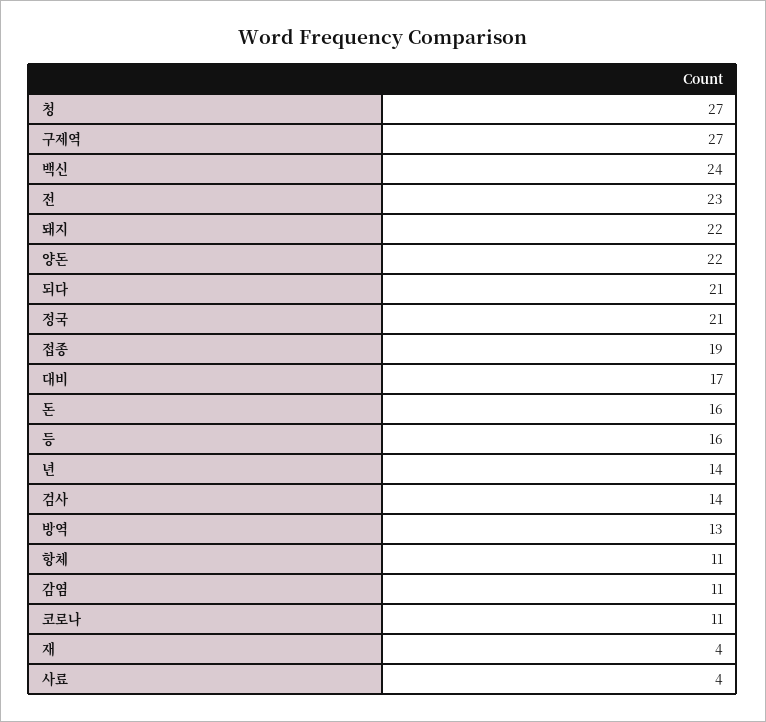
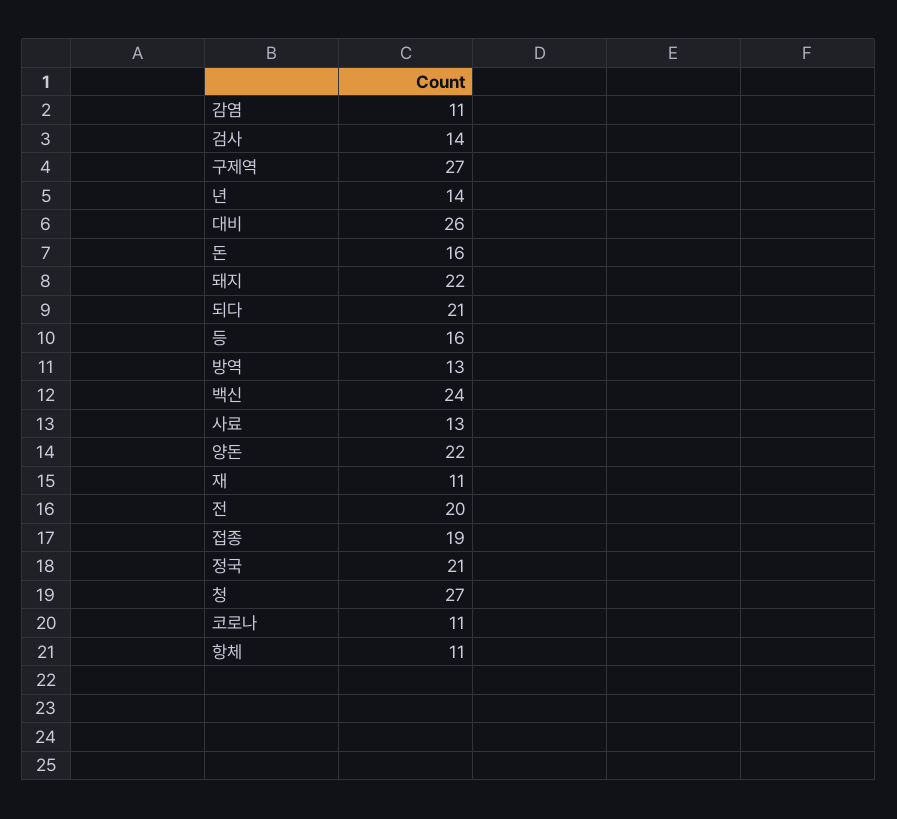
  {
    "청": 27,
    "구제역": 27,
    "백신": 24,
-   "전": 23,
+   "전": 20,
    "돼지": 22,
    "양돈": 22,
    "되다": 21,
    "정국": 21,
    "접종": 19,
-   "대비": 17,
+   "대비": 26,
    "돈": 16,
    "등": 16,
    "년": 14,
    "검사": 14,
    "방역": 13,
    "항체": 11,
    "감염": 11,
    "코로나": 11,
-   "재": 4,
+   "재": 11,
-   "사료": 4
+   "사료": 13
  }

